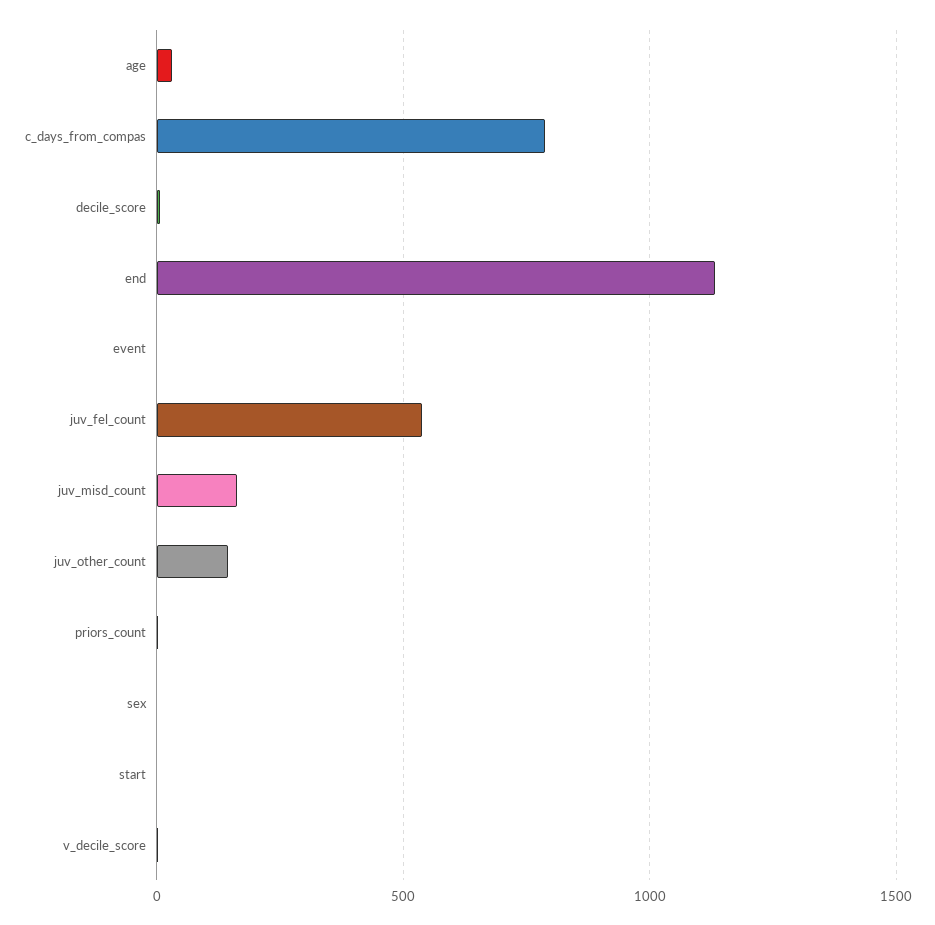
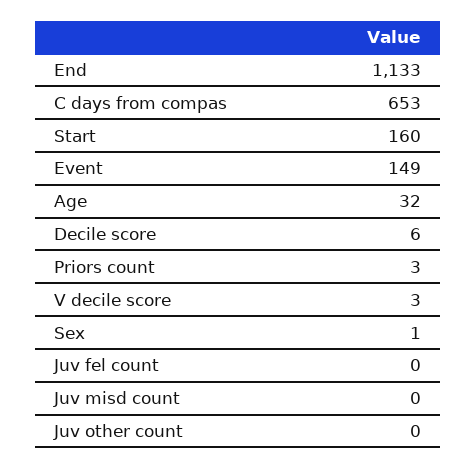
  {
    "age": 32,
-   "c_days_from_compas": 800,
+   "c_days_from_compas": 653,
    "decile_score": 6,
    "end": 1133,
-   "event": 0,
+   "event": 149,
-   "juv_fel_count": 550,
+   "juv_fel_count": 0,
-   "juv_misd_count": 150,
+   "juv_misd_count": 0,
-   "juv_other_count": 150,
+   "juv_other_count": 0,
    "priors_count": 3,
    "sex": 1,
-   "start": 0,
+   "start": 160,
    "v_decile_score": 3
  }

